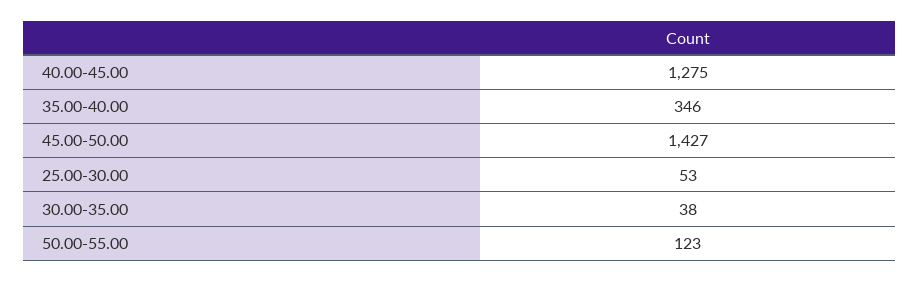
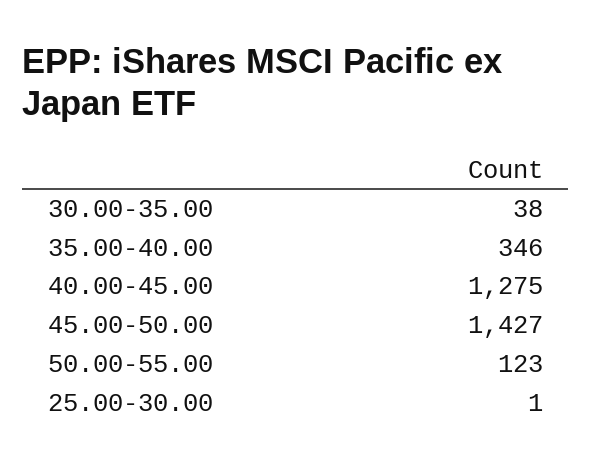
  {
    "40.00-45.00": 1275,
    "35.00-40.00": 346,
    "45.00-50.00": 1427,
-   "25.00-30.00": 53,
+   "25.00-30.00": 1,
    "30.00-35.00": 38,
    "50.00-55.00": 123
  }

